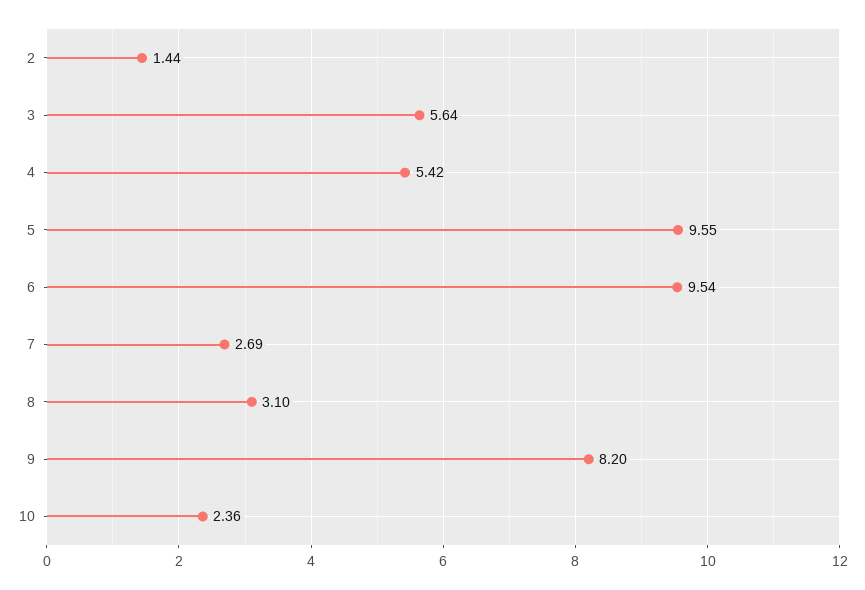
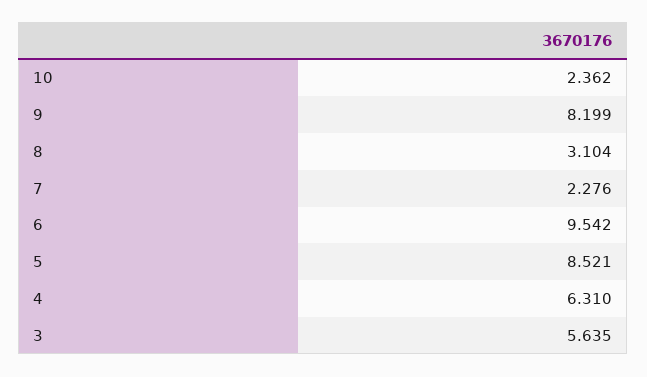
  {
-   "2": 1.44,
    "3": 5.635,
-   "4": 5.42,
+   "4": 6.31,
-   "5": 9.55,
+   "5": 8.521,
    "6": 9.542,
-   "7": 2.69,
+   "7": 2.276,
    "8": 3.104,
    "9": 8.199,
    "10": 2.362
  }

